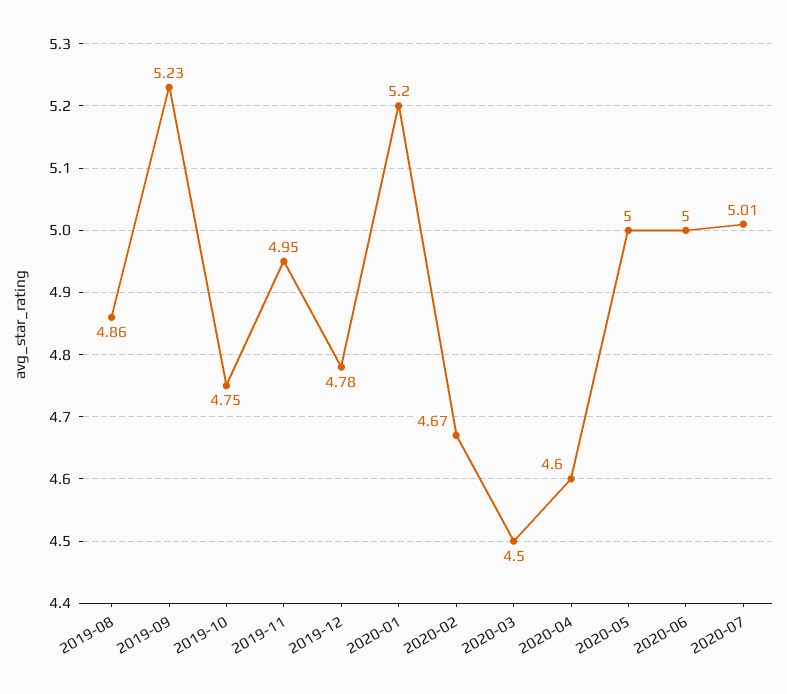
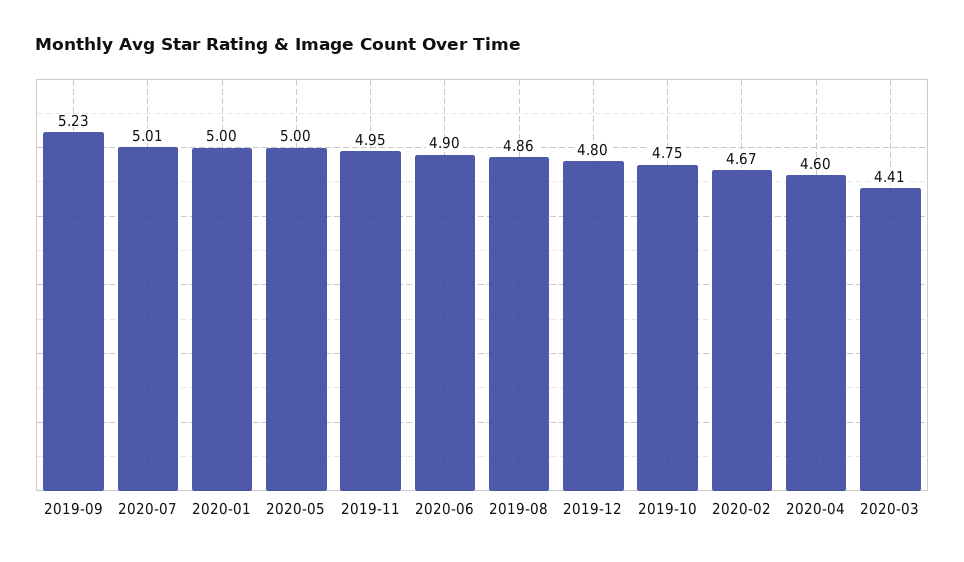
  {
    "2019-08": 4.86,
    "2019-09": 5.23,
    "2019-10": 4.75,
    "2019-11": 4.95,
-   "2019-12": 4.78,
+   "2019-12": 4.8,
-   "2020-01": 5.2,
+   "2020-01": 5,
    "2020-02": 4.67,
-   "2020-03": 4.5,
+   "2020-03": 4.41,
    "2020-04": 4.6,
    "2020-05": 5,
-   "2020-06": 5,
+   "2020-06": 4.9,
    "2020-07": 5.01
  }

